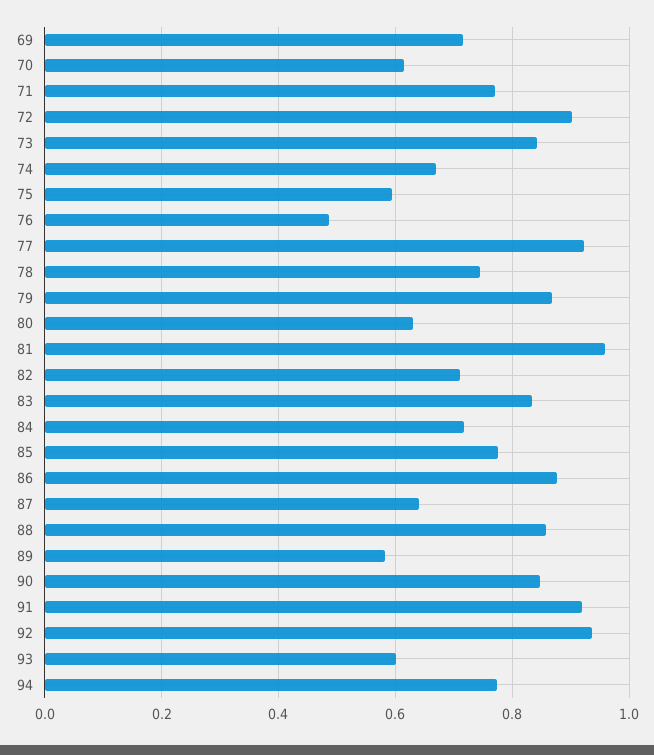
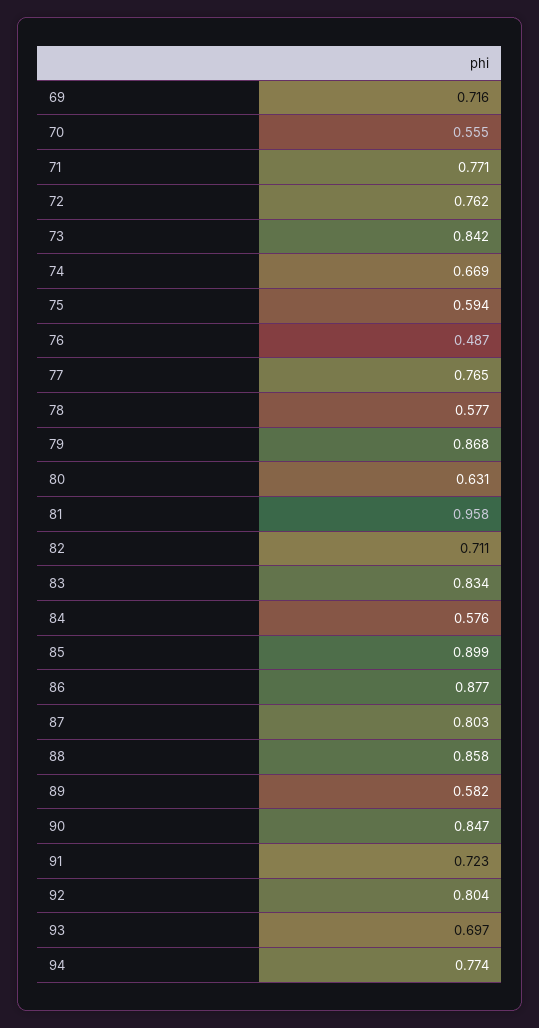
  {
    "69": 0.716,
-   "70": 0.62,
+   "70": 0.555,
    "71": 0.771,
-   "72": 0.9,
+   "72": 0.762,
    "73": 0.842,
    "74": 0.669,
    "75": 0.594,
    "76": 0.487,
-   "77": 0.92,
+   "77": 0.765,
-   "78": 0.74,
+   "78": 0.577,
    "79": 0.868,
    "80": 0.631,
    "81": 0.958,
    "82": 0.711,
    "83": 0.834,
-   "84": 0.72,
+   "84": 0.576,
-   "85": 0.78,
+   "85": 0.899,
    "86": 0.877,
-   "87": 0.64,
+   "87": 0.803,
    "88": 0.858,
    "89": 0.582,
    "90": 0.847,
-   "91": 0.92,
+   "91": 0.723,
-   "92": 0.94,
+   "92": 0.804,
-   "93": 0.6,
+   "93": 0.697,
    "94": 0.774
  }

